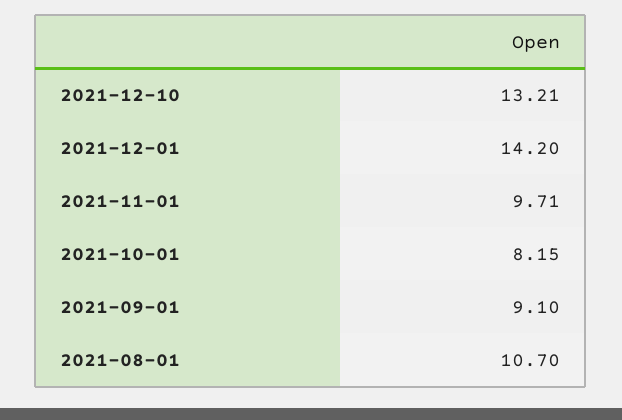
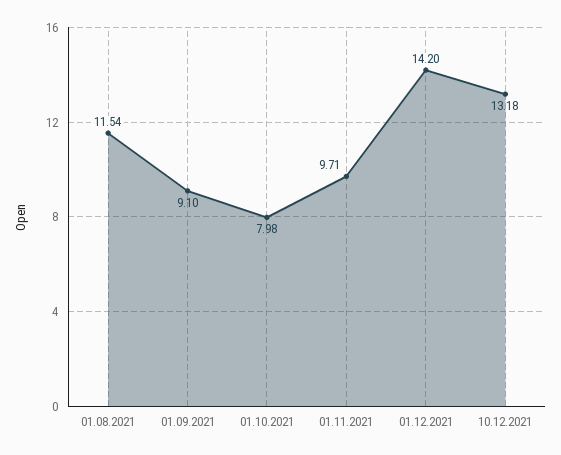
  {
-   "2021-12-10": 13.21,
+   "2021-12-10": 13.18,
    "2021-12-01": 14.2,
    "2021-11-01": 9.71,
-   "2021-10-01": 8.15,
+   "2021-10-01": 7.98,
    "2021-09-01": 9.1,
-   "2021-08-01": 10.7
+   "2021-08-01": 11.54
  }

